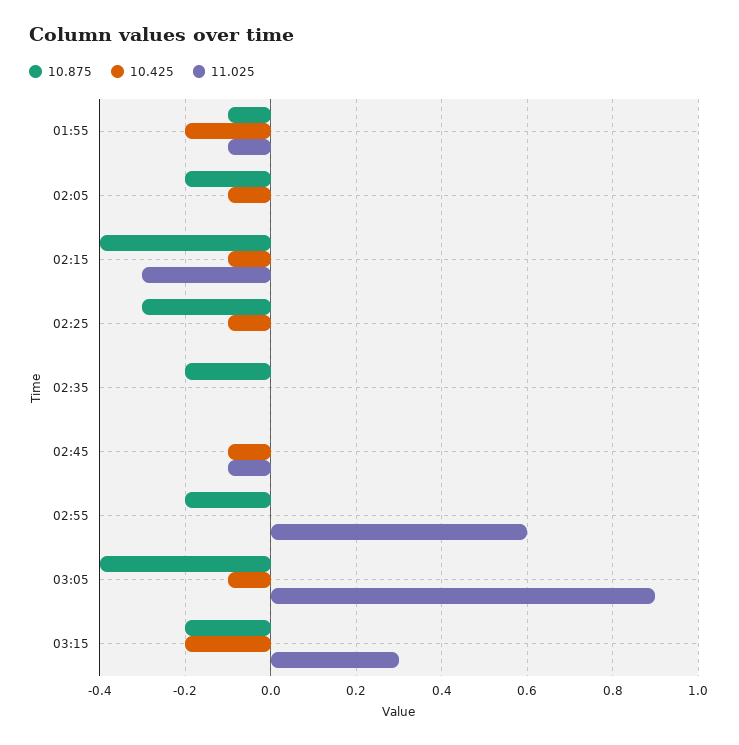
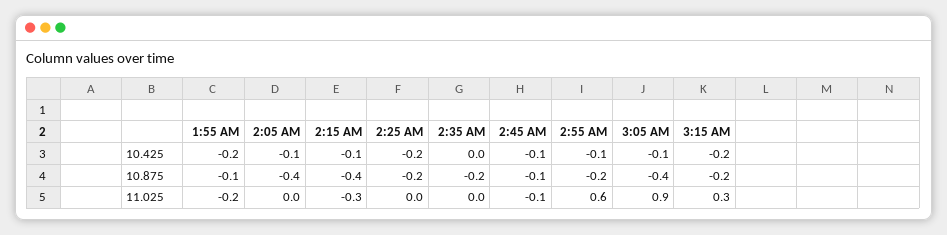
  {
    "10.875": {
      "01:55": -0.1,
-     "02:05": -0.2,
+     "02:05": -0.4,
      "02:15": -0.4,
-     "02:25": -0.3,
+     "02:25": -0.2,
      "02:35": -0.2,
-     "02:45": 0,
+     "02:45": -0.1,
      "02:55": -0.2,
      "03:05": -0.4,
      "03:15": -0.2
    },
    "10.425": {
      "01:55": -0.2,
      "02:05": -0.1,
      "02:15": -0.1,
-     "02:25": -0.1,
+     "02:25": -0.2,
      "02:35": 0,
      "02:45": -0.1,
-     "02:55": 0,
+     "02:55": -0.1,
      "03:05": -0.1,
      "03:15": -0.2
    },
    "11.025": {
-     "01:55": -0.1,
+     "01:55": -0.2,
      "02:05": 0,
      "02:15": -0.3,
      "02:25": 0,
      "02:35": 0,
      "02:45": -0.1,
      "02:55": 0.6,
      "03:05": 0.9,
      "03:15": 0.3
    }
  }

